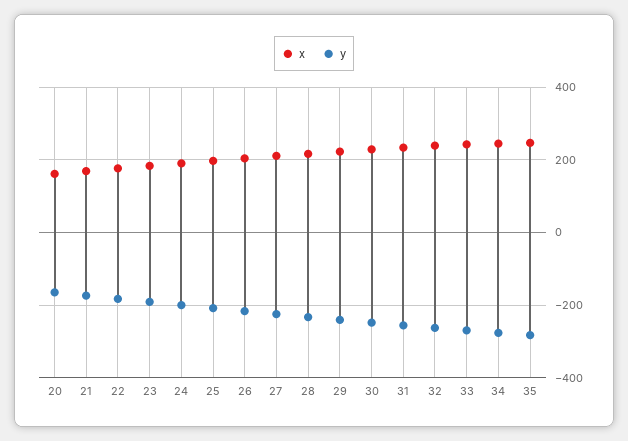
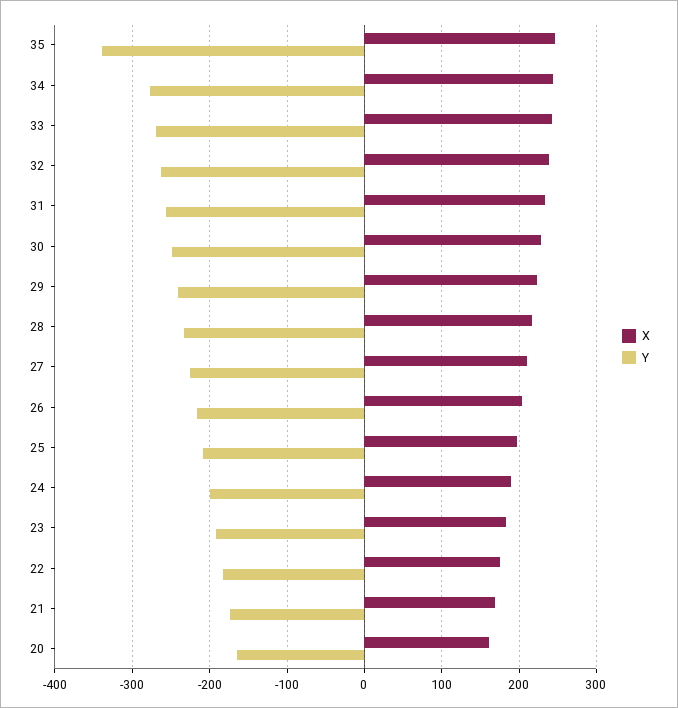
  {
    "x": {
      "20": 160,
      "21": 170,
      "22": 180,
      "23": 180,
      "24": 190,
      "25": 200,
      "26": 200,
      "27": 210,
      "28": 220,
      "29": 220,
      "30": 230,
      "31": 230,
      "32": 240,
      "33": 240,
      "34": 240,
      "35": 250
    },
    "y": {
      "20": -170,
      "21": -170,
      "22": -180,
      "23": -190,
      "24": -200,
      "25": -210,
      "26": -220,
      "27": -220,
      "28": -230,
      "29": -240,
      "30": -250,
      "31": -260,
      "32": -260,
      "33": -270,
      "34": -280,
-     "35": -280
+     "35": -340
    }
  }

